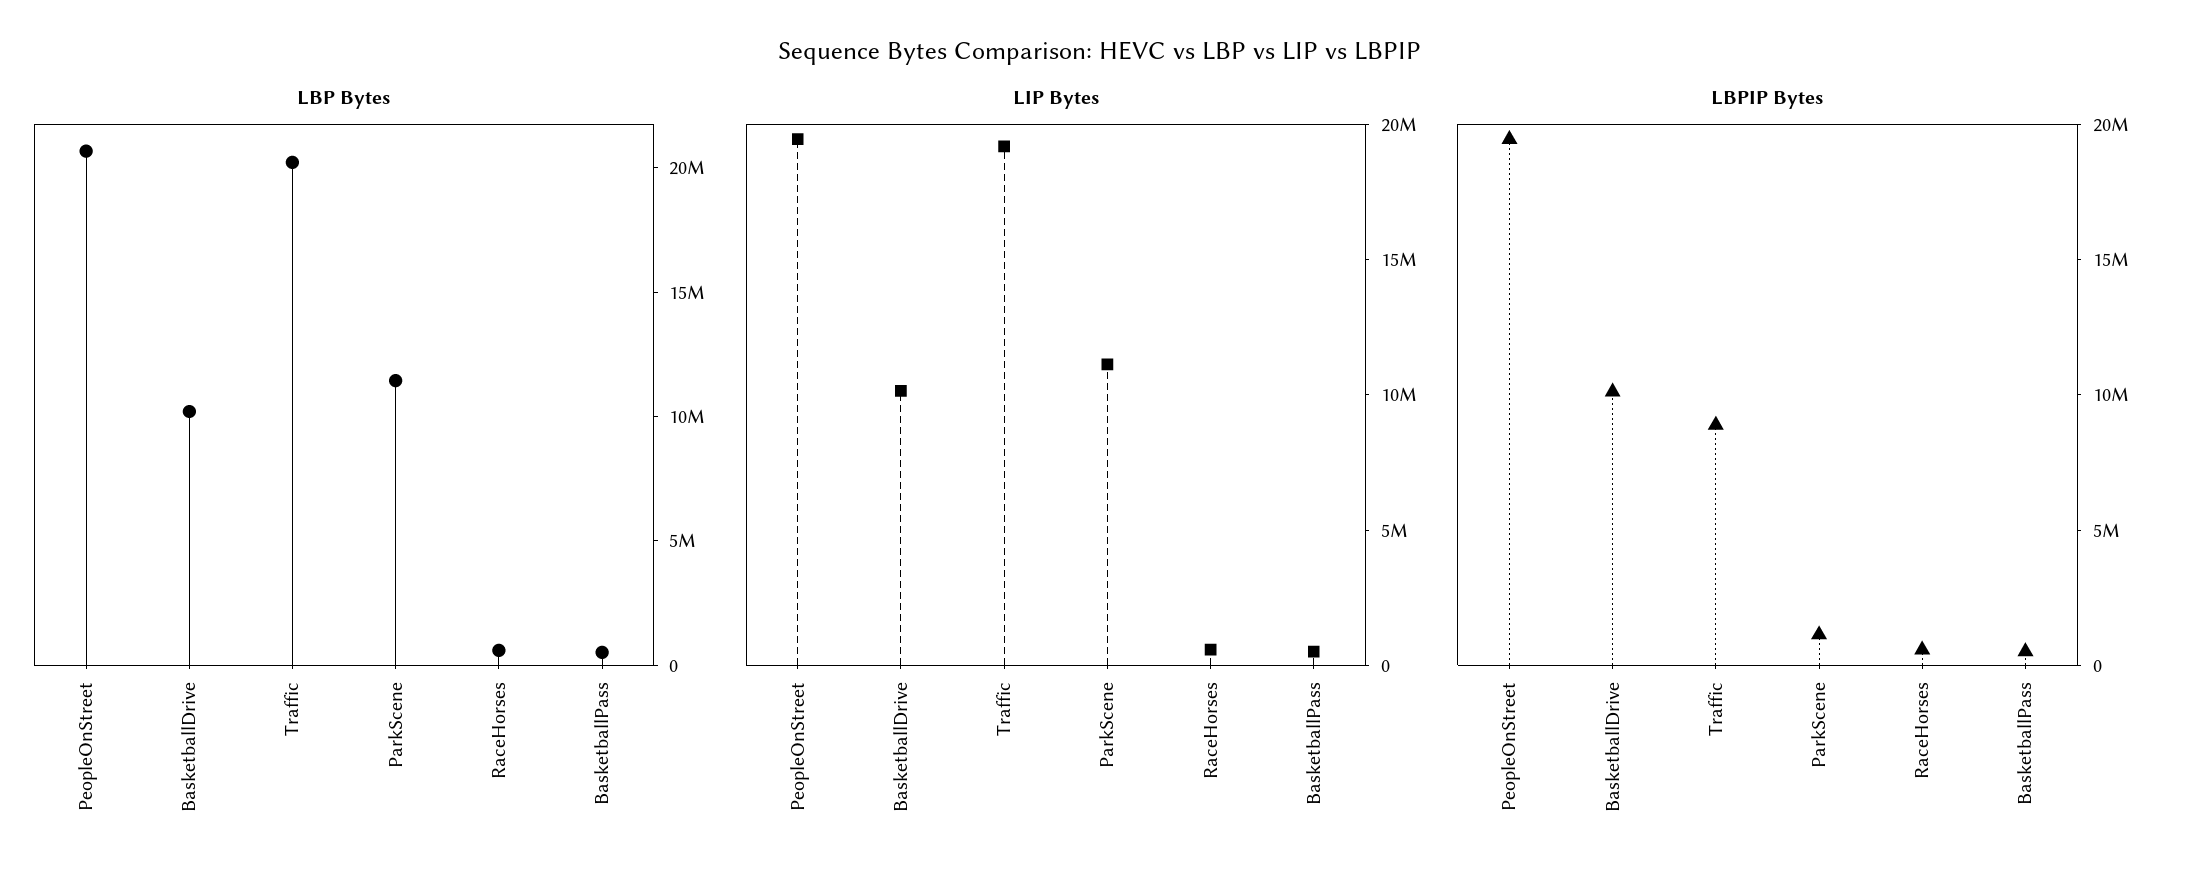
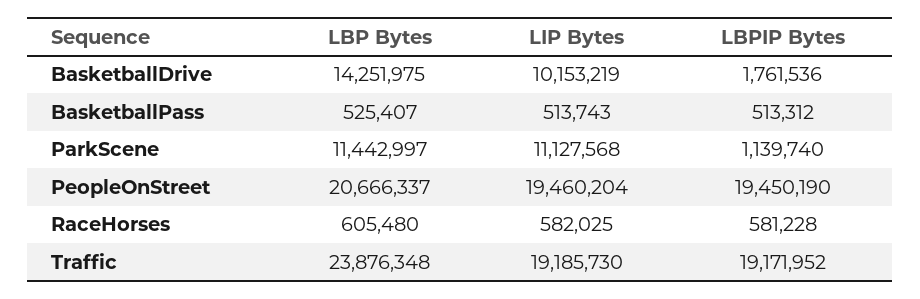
  {
    "LBP Bytes": {
      "PeopleOnStreet": 20666337,
-     "BasketballDrive": 10000000,
+     "BasketballDrive": 14251975,
-     "Traffic": 20000000,
+     "Traffic": 23876348,
      "ParkScene": 11442997,
      "RaceHorses": 605480,
      "BasketballPass": 525407
    },
    "LIP Bytes": {
      "PeopleOnStreet": 19460204,
      "BasketballDrive": 10153219,
      "Traffic": 19185730,
      "ParkScene": 11127568,
      "RaceHorses": 582025,
      "BasketballPass": 513743
    },
    "LBPIP Bytes": {
      "PeopleOnStreet": 19450190,
-     "BasketballDrive": 10000000,
+     "BasketballDrive": 1761536,
-     "Traffic": 9000000,
+     "Traffic": 19171952,
      "ParkScene": 1139740,
      "RaceHorses": 581228,
      "BasketballPass": 513312
    }
  }

